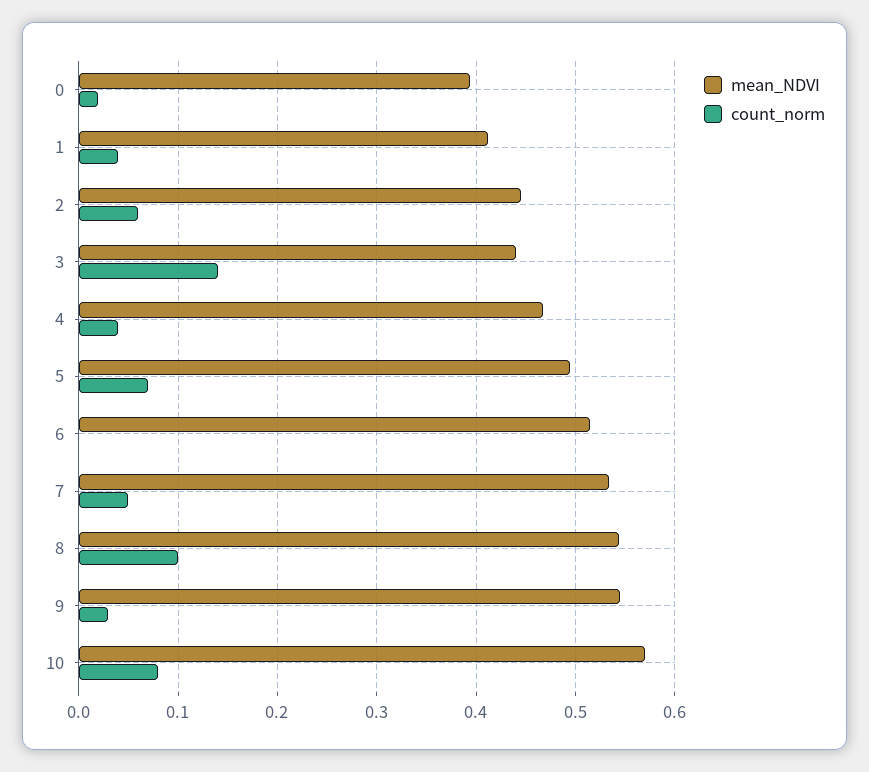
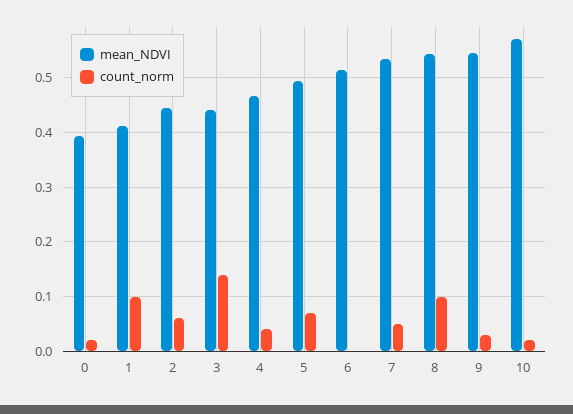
  {
    "mean_NDVI": {
      "0": 0.39,
      "1": 0.41,
      "2": 0.45,
      "3": 0.44,
      "4": 0.47,
      "5": 0.49,
      "6": 0.51,
      "7": 0.53,
      "8": 0.54,
      "9": 0.55,
      "10": 0.57
    },
    "count_norm": {
      "0": 0.02,
-     "1": 0.04,
+     "1": 0.1,
      "2": 0.06,
      "3": 0.14,
      "4": 0.04,
      "5": 0.07,
      "6": 0,
      "7": 0.05,
      "8": 0.1,
      "9": 0.03,
-     "10": 0.08
+     "10": 0.02
    }
  }

